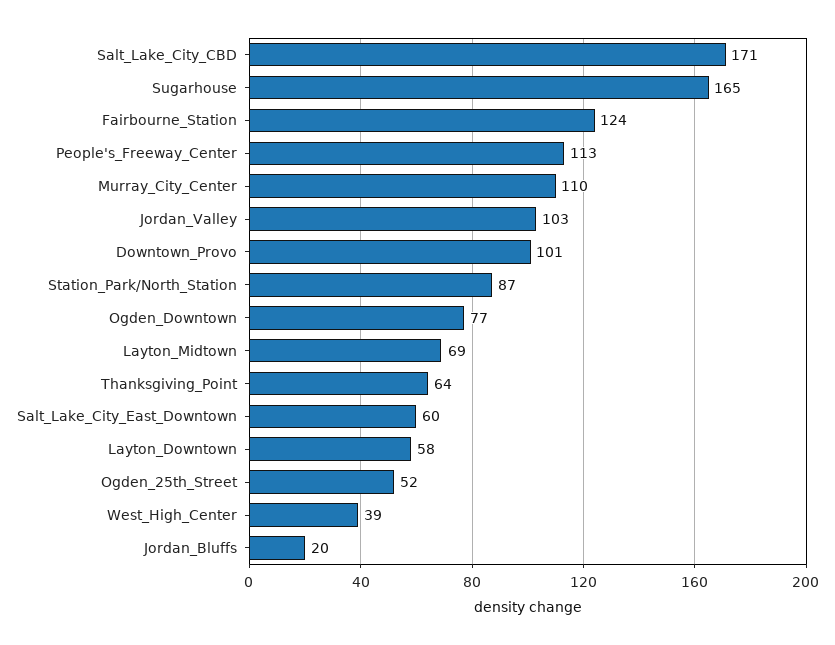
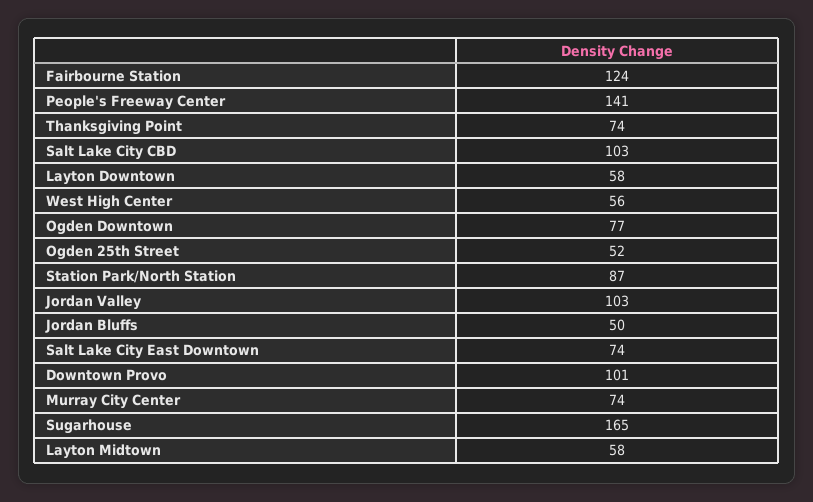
  {
-   "Salt_Lake_City_CBD": 171,
+   "Salt_Lake_City_CBD": 103,
    "Sugarhouse": 165,
    "Fairbourne_Station": 124,
-   "People's_Freeway_Center": 113,
+   "People's_Freeway_Center": 141,
-   "Murray_City_Center": 110,
+   "Murray_City_Center": 74,
    "Jordan_Valley": 103,
    "Downtown_Provo": 101,
    "Station_Park/North_Station": 87,
    "Ogden_Downtown": 77,
-   "Layton_Midtown": 69,
+   "Layton_Midtown": 58,
-   "Thanksgiving_Point": 64,
+   "Thanksgiving_Point": 74,
-   "Salt_Lake_City_East_Downtown": 60,
+   "Salt_Lake_City_East_Downtown": 74,
    "Layton_Downtown": 58,
    "Ogden_25th_Street": 52,
-   "West_High_Center": 39,
+   "West_High_Center": 56,
-   "Jordan_Bluffs": 20
+   "Jordan_Bluffs": 50
  }

